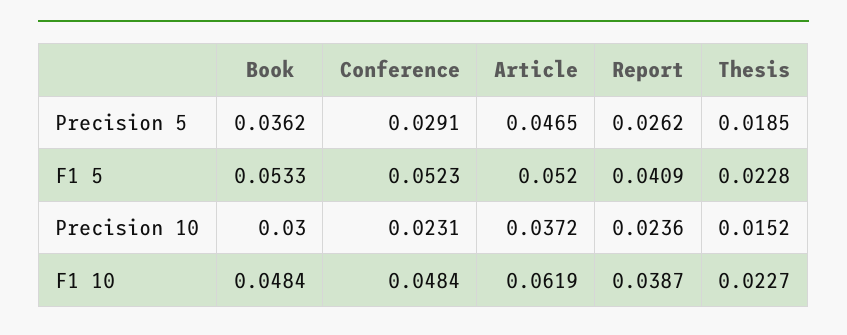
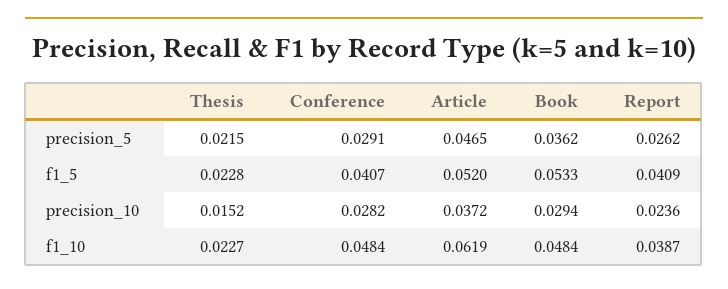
  {
    "Book": {
      "Precision 5": 0.0362,
      "F1 5": 0.0533,
-     "Precision 10": 0.03,
+     "Precision 10": 0.0294,
      "F1 10": 0.0484
    },
    "Conference": {
      "Precision 5": 0.0291,
-     "F1 5": 0.0523,
+     "F1 5": 0.0407,
-     "Precision 10": 0.0231,
+     "Precision 10": 0.0282,
      "F1 10": 0.0484
    },
    "Article": {
      "Precision 5": 0.0465,
      "F1 5": 0.052,
      "Precision 10": 0.0372,
      "F1 10": 0.0619
    },
    "Report": {
      "Precision 5": 0.0262,
      "F1 5": 0.0409,
      "Precision 10": 0.0236,
      "F1 10": 0.0387
    },
    "Thesis": {
-     "Precision 5": 0.0185,
+     "Precision 5": 0.0215,
      "F1 5": 0.0228,
      "Precision 10": 0.0152,
      "F1 10": 0.0227
    }
  }

